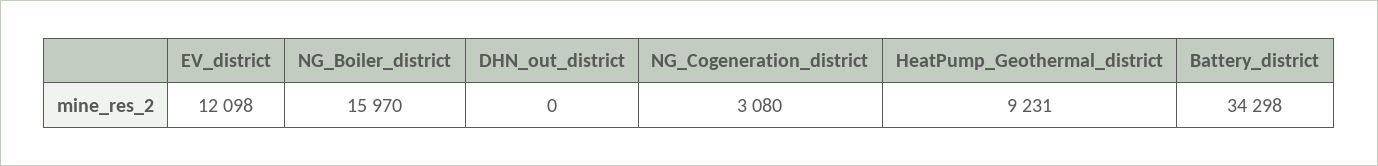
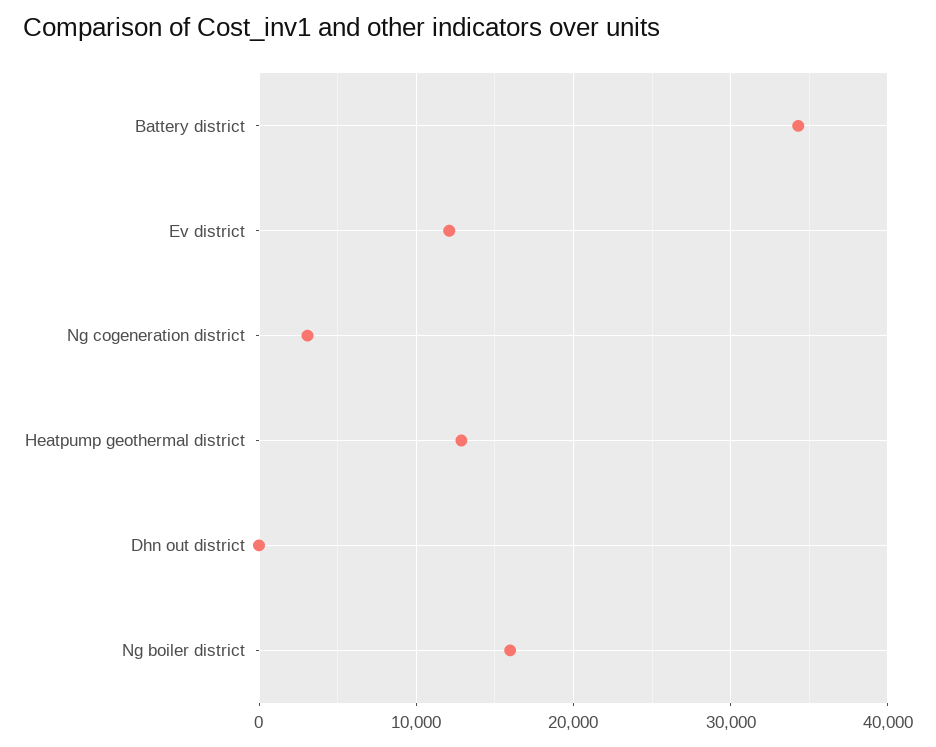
  {
    "EV_district": 12098,
    "NG_Boiler_district": 15970,
    "DHN_out_district": 0,
    "NG_Cogeneration_district": 3080,
-   "HeatPump_Geothermal_district": 9231,
+   "HeatPump_Geothermal_district": 13000,
    "Battery_district": 34298
  }

